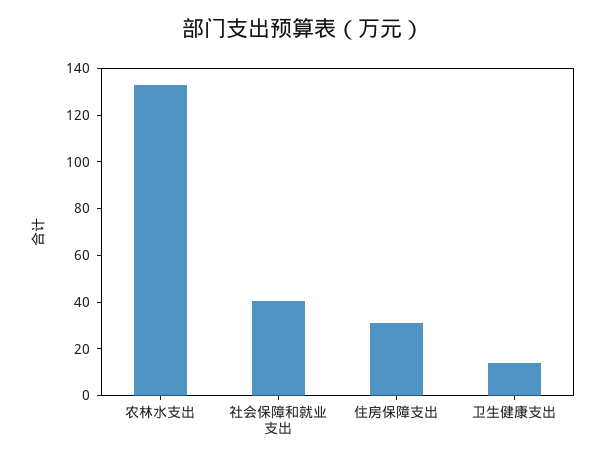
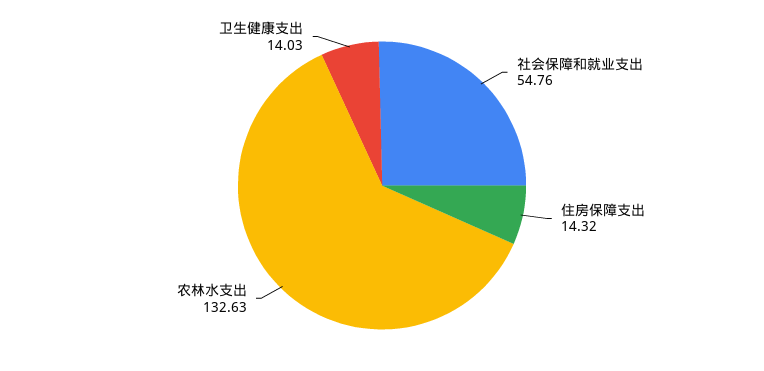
  {
    "农林水支出": 132.63,
-   "社会保障和就业支出": 40,
+   "社会保障和就业支出": 54.76,
-   "住房保障支出": 30,
+   "住房保障支出": 14.32,
    "卫生健康支出": 14.03
  }

